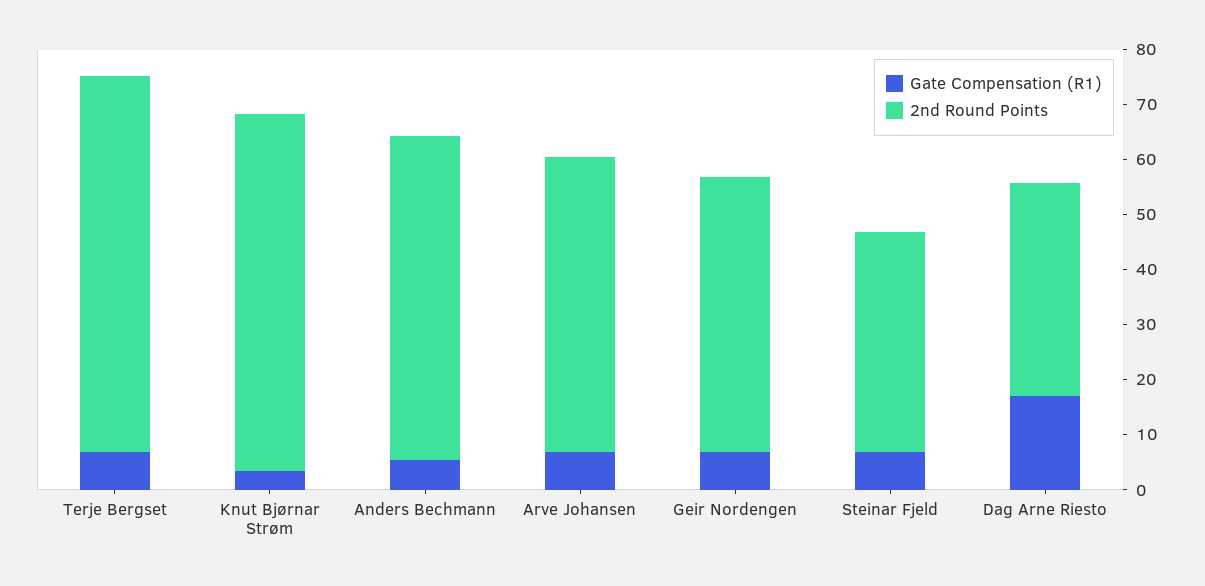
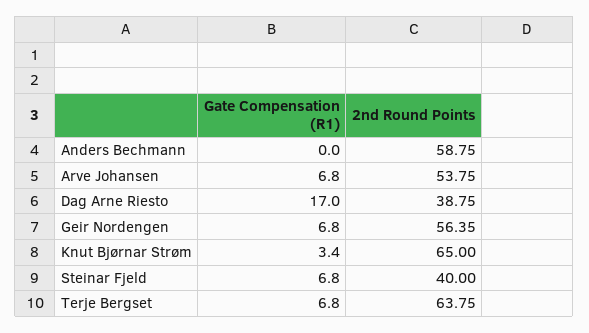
  {
    "Gate Compensation (R1)": {
      "Terje Bergset": 6.8,
      "Knut Bjørnar Strøm": 3.4,
-     "Anders Bechmann": 6,
+     "Anders Bechmann": 0,
      "Arve Johansen": 6.8,
      "Geir Nordengen": 6.8,
      "Steinar Fjeld": 6.8,
      "Dag Arne Riesto": 17
    },
    "2nd Round Points": {
-     "Terje Bergset": 68,
+     "Terje Bergset": 63.75,
      "Knut Bjørnar Strøm": 65,
      "Anders Bechmann": 58.75,
      "Arve Johansen": 53.75,
-     "Geir Nordengen": 50,
+     "Geir Nordengen": 56.35,
      "Steinar Fjeld": 40,
      "Dag Arne Riesto": 38.75
    }
  }

